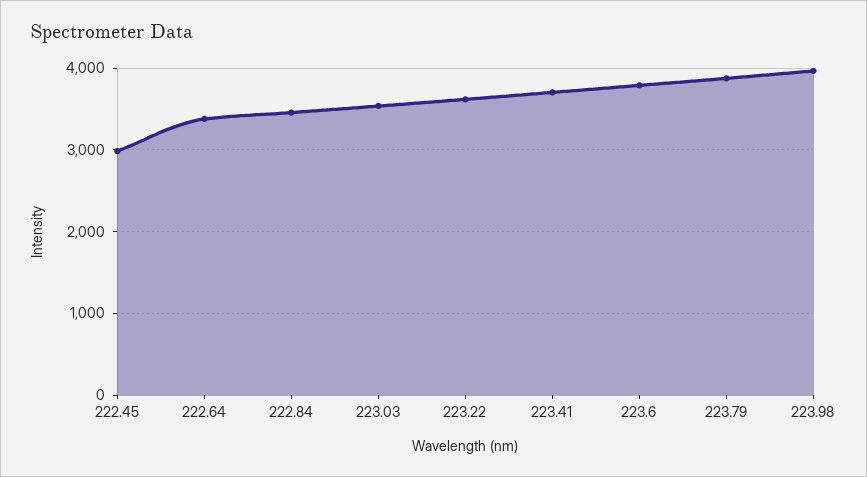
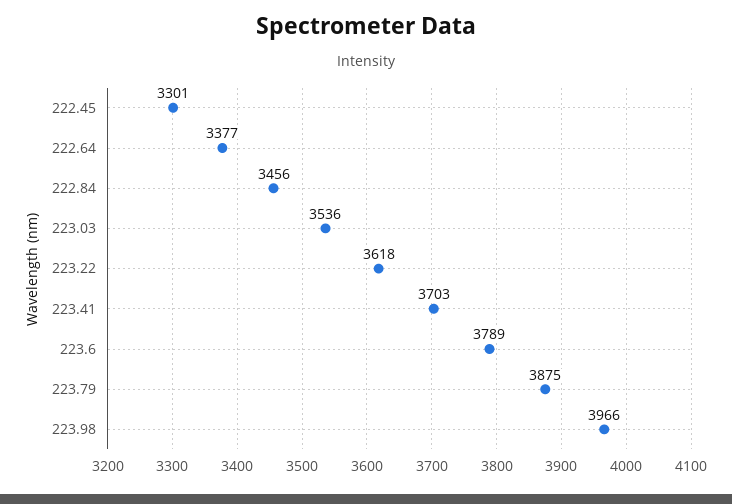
  {
-   "222.45": 3000,
+   "222.45": 3301,
    "222.64": 3377,
    "222.84": 3456,
    "223.03": 3536,
    "223.22": 3618,
    "223.41": 3703,
    "223.6": 3789,
    "223.79": 3875,
    "223.98": 3966
  }

